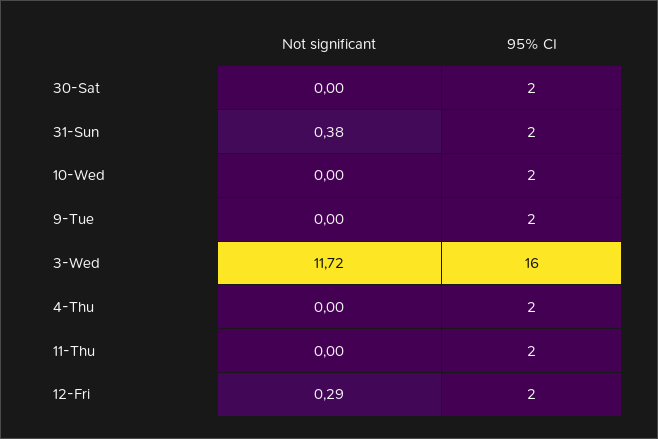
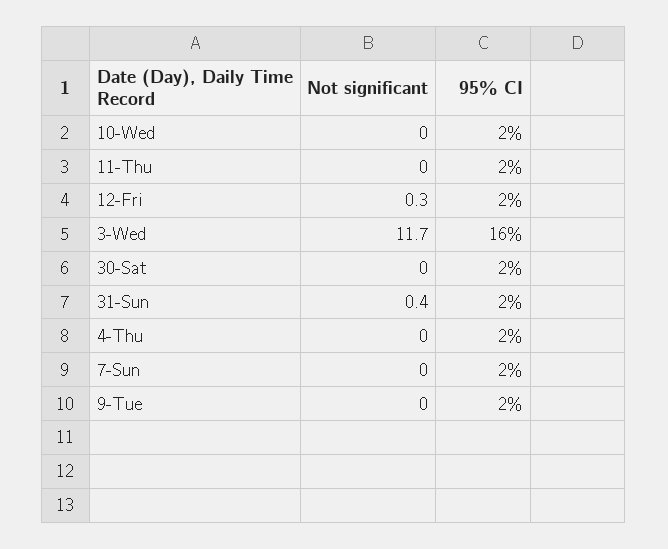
  {
    "Not significant": {
      "30-Sat": 0,
      "31-Sun": 0.38,
      "10-Wed": 0,
      "9-Tue": 0,
      "3-Wed": 11.72,
      "4-Thu": 0,
      "11-Thu": 0,
-     "12-Fri": 0.29
+     "12-Fri": 0.29,
+     "7-Sun": 0
    },
    "95% CI": {
      "30-Sat": 2,
      "31-Sun": 2,
      "10-Wed": 2,
      "9-Tue": 2,
      "3-Wed": 16,
      "4-Thu": 2,
      "11-Thu": 2,
-     "12-Fri": 2
+     "12-Fri": 2,
+     "7-Sun": 2
    }
  }

